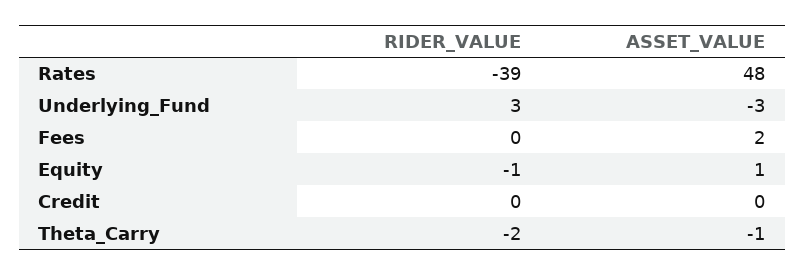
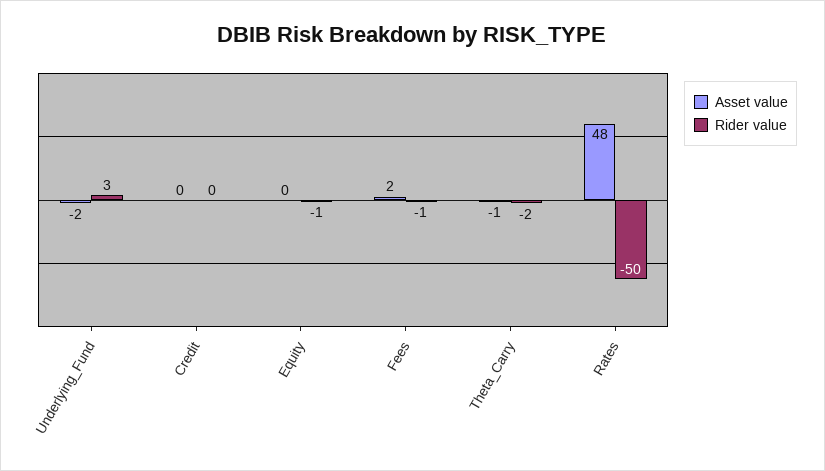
  {
    "RIDER_VALUE": {
-     "Rates": -39,
+     "Rates": -50,
      "Underlying_Fund": 3,
-     "Fees": 0,
+     "Fees": -1,
      "Equity": -1,
      "Credit": 0,
      "Theta_Carry": -2
    },
    "ASSET_VALUE": {
      "Rates": 48,
-     "Underlying_Fund": -3,
+     "Underlying_Fund": -2,
      "Fees": 2,
-     "Equity": 1,
+     "Equity": 0,
      "Credit": 0,
      "Theta_Carry": -1
    }
  }

